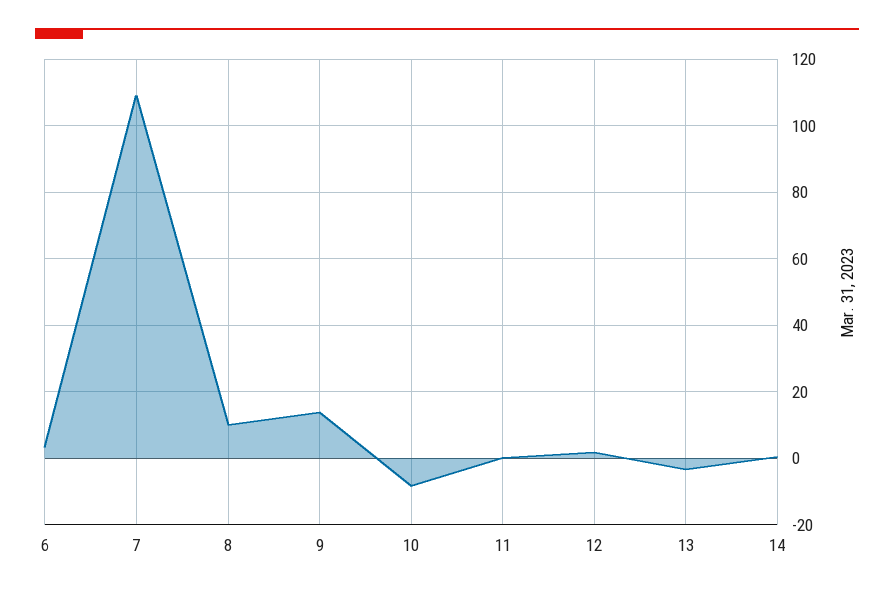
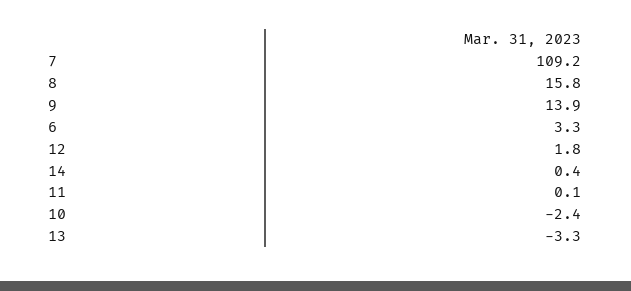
  {
    "6": 3.3,
    "7": 109.2,
-   "8": 10,
+   "8": 15.8,
    "9": 13.9,
-   "10": -8,
+   "10": -2.4,
    "11": 0.1,
    "12": 1.8,
    "13": -3.3,
    "14": 0.4
  }

